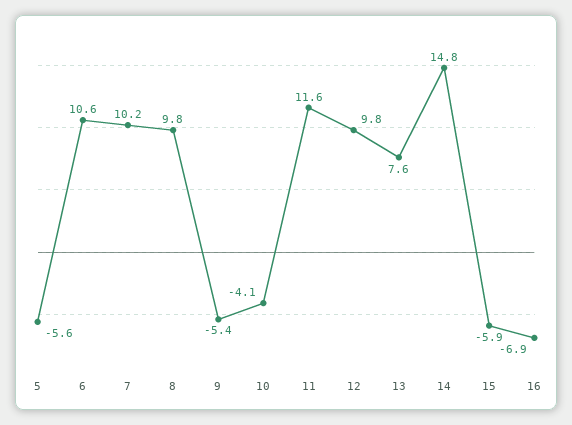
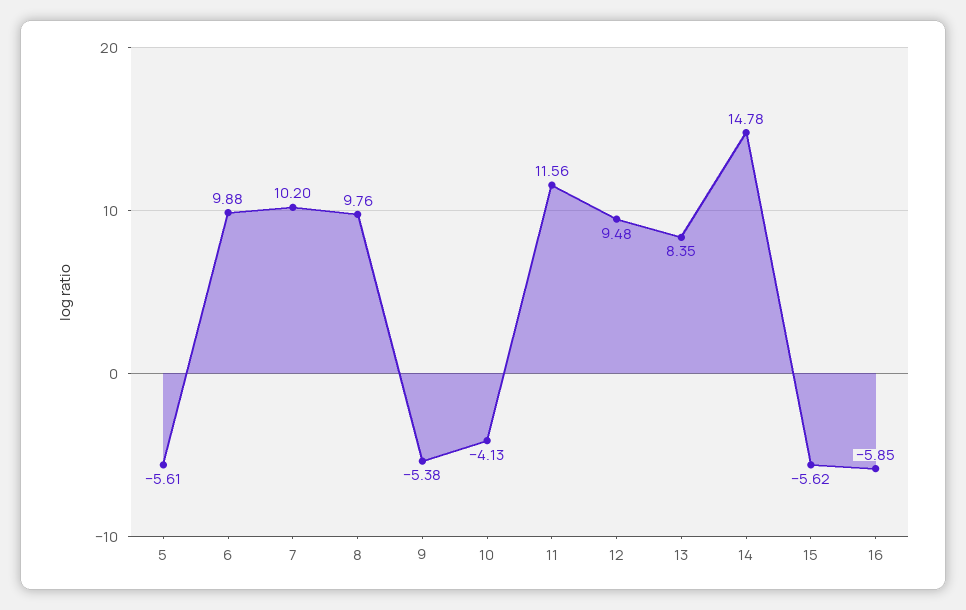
  {
    "5": -5.61,
-   "6": 10.6,
+   "6": 9.88,
    "7": 10.2,
    "8": 9.76,
    "9": -5.38,
    "10": -4.13,
    "11": 11.56,
-   "12": 9.8,
+   "12": 9.48,
-   "13": 7.6,
+   "13": 8.35,
    "14": 14.78,
-   "15": -5.9,
+   "15": -5.62,
-   "16": -6.9
+   "16": -5.85
  }

